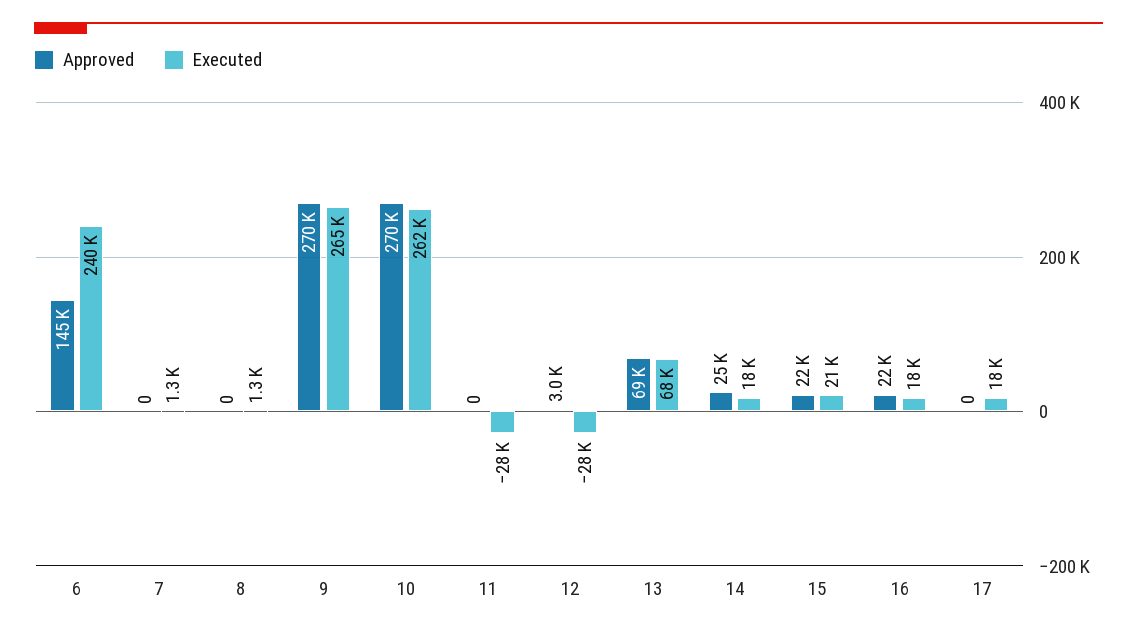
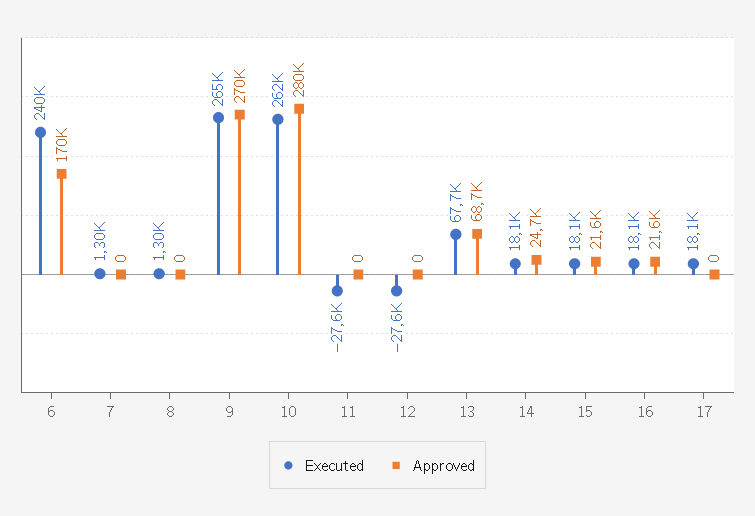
  {
    "Approved": {
-     "6": 145000,
+     "6": 170000,
      "7": 0,
      "8": 0,
      "9": 270000,
-     "10": 270000,
+     "10": 280000,
      "11": 0,
-     "12": 3000,
+     "12": 0,
      "13": 68700,
      "14": 24700,
      "15": 21600,
      "16": 21600,
      "17": 0
    },
    "Executed": {
      "6": 240000,
      "7": 1300,
      "8": 1300,
      "9": 265000,
      "10": 262000,
      "11": -27600,
      "12": -27600,
      "13": 67700,
      "14": 18100,
-     "15": 21000,
+     "15": 18100,
      "16": 18100,
      "17": 18100
    }
  }

